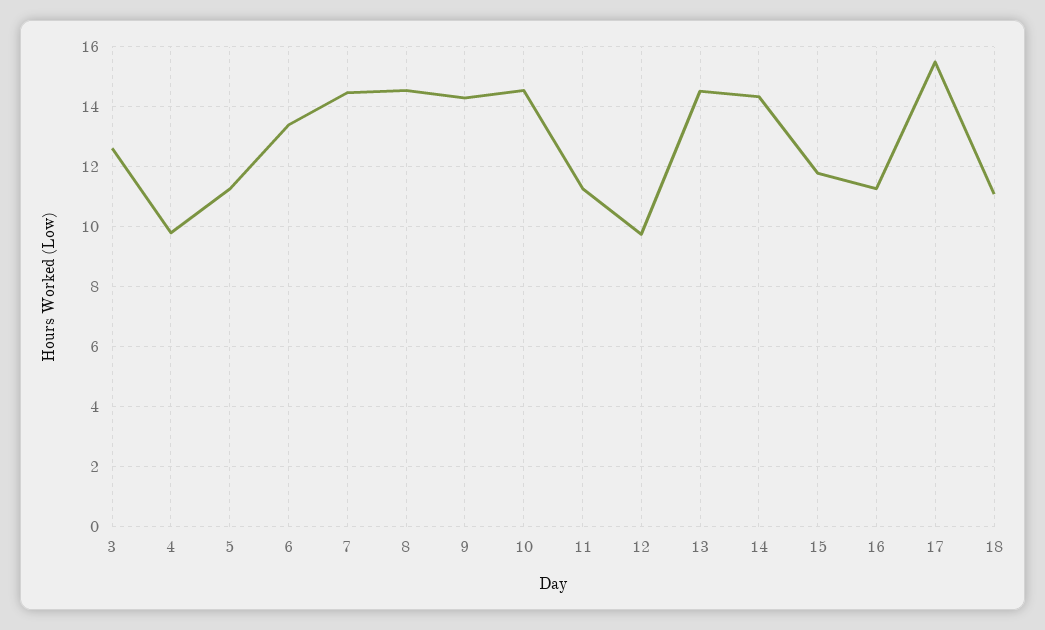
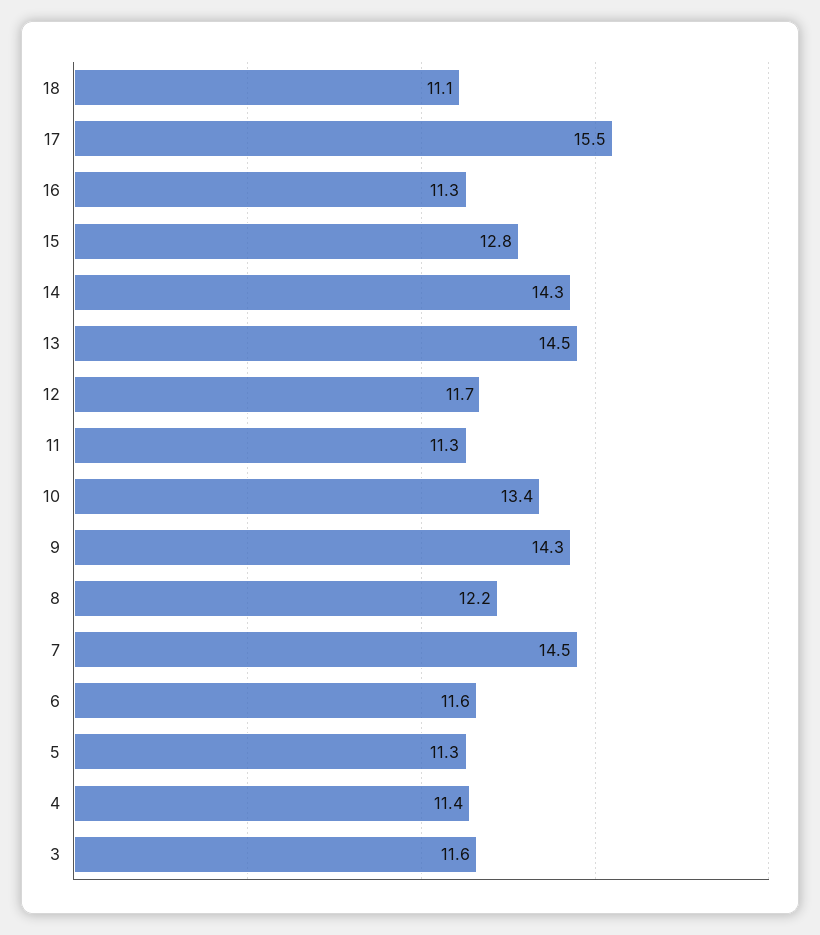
  {
-   "3": 12.6,
+   "3": 11.6,
-   "4": 9.8,
+   "4": 11.4,
    "5": 11.3,
-   "6": 13.4,
+   "6": 11.6,
    "7": 14.5,
-   "8": 14.6,
+   "8": 12.2,
    "9": 14.3,
-   "10": 14.6,
+   "10": 13.4,
    "11": 11.3,
-   "12": 9.8,
+   "12": 11.7,
    "13": 14.5,
    "14": 14.3,
-   "15": 11.8,
+   "15": 12.8,
    "16": 11.3,
    "17": 15.5,
    "18": 11.1
  }

